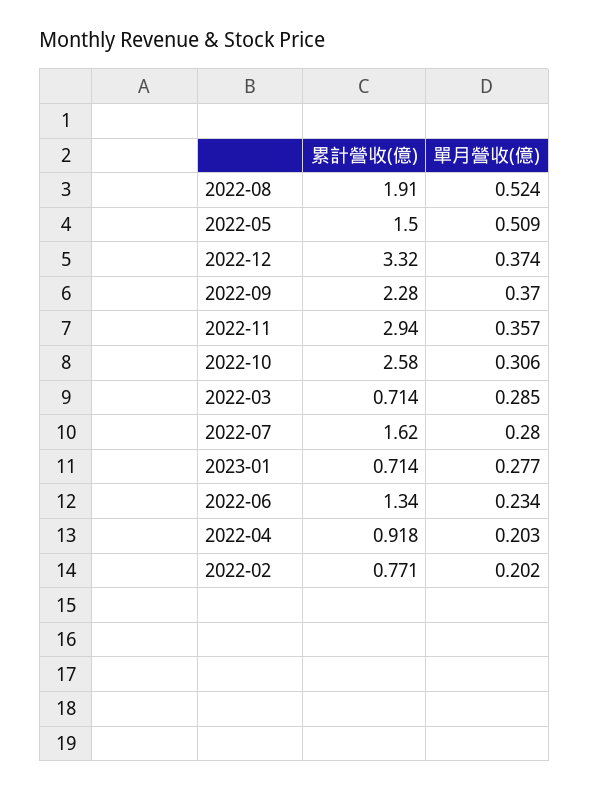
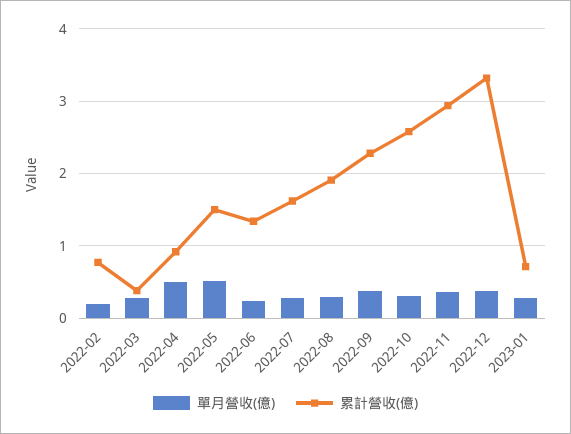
  {
    "累計營收(億)": {
      "2022-08": 1.91,
      "2022-05": 1.5,
      "2022-12": 3.32,
      "2022-09": 2.28,
      "2022-11": 2.94,
      "2022-10": 2.58,
-     "2022-03": 0.714,
+     "2022-03": 0.4,
      "2022-07": 1.62,
      "2023-01": 0.714,
      "2022-06": 1.34,
      "2022-04": 0.918,
      "2022-02": 0.771
    },
    "單月營收(億)": {
-     "2022-08": 0.524,
+     "2022-08": 0.3,
      "2022-05": 0.509,
      "2022-12": 0.374,
      "2022-09": 0.37,
      "2022-11": 0.357,
      "2022-10": 0.306,
      "2022-03": 0.285,
      "2022-07": 0.28,
      "2023-01": 0.277,
      "2022-06": 0.234,
-     "2022-04": 0.203,
+     "2022-04": 0.5,
      "2022-02": 0.202
    }
  }

